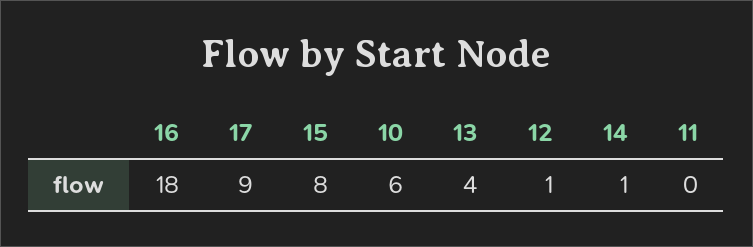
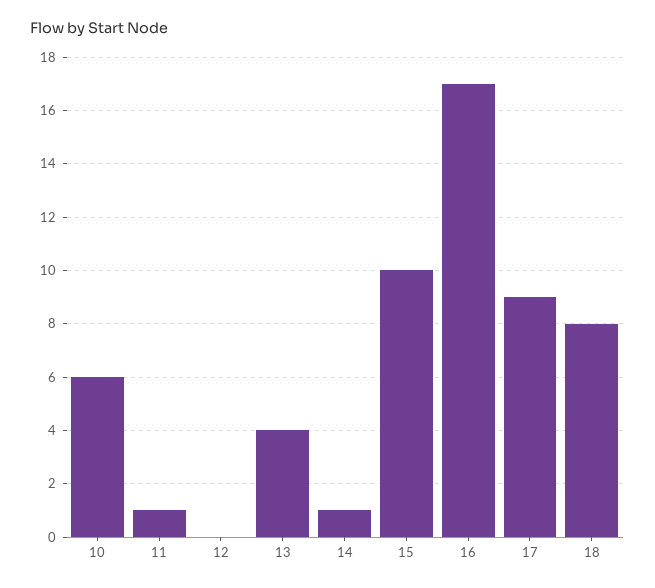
  {
-   "16": 18,
+   "16": 17,
    "17": 9,
-   "15": 8,
+   "15": 10,
    "10": 6,
    "13": 4,
-   "12": 1,
+   "12": 0,
    "14": 1,
-   "11": 0
+   "11": 1,
+   "18": 8
  }

